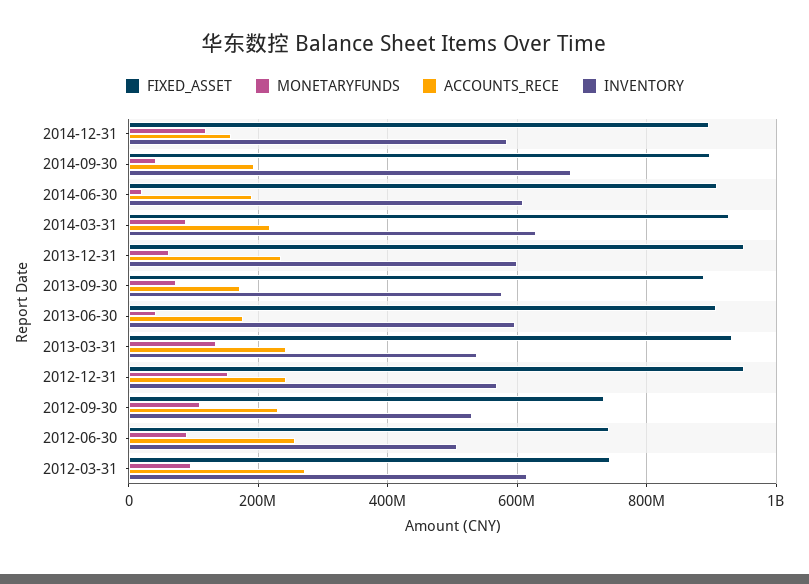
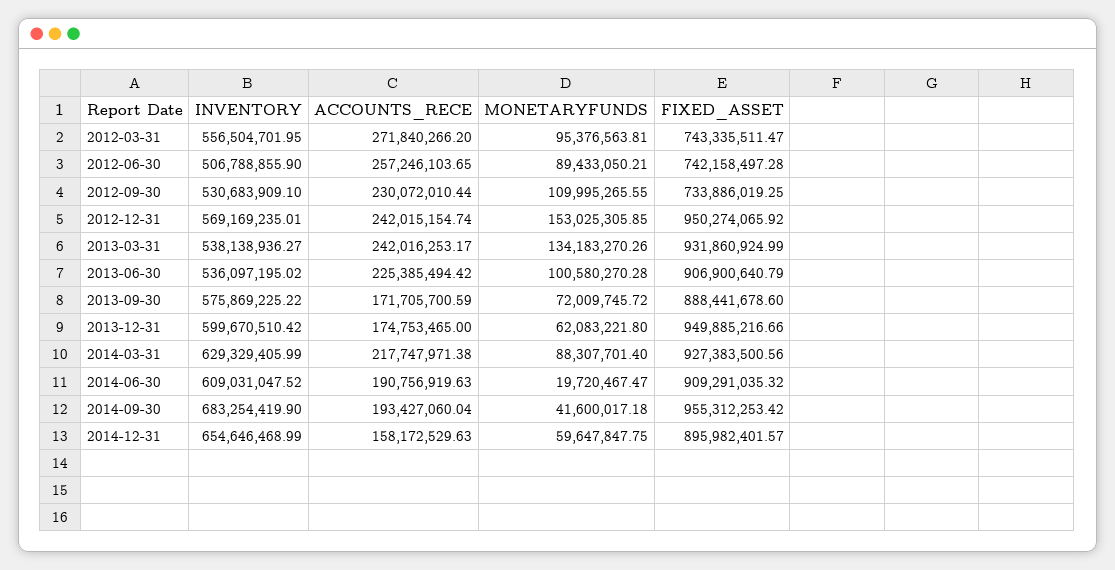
  {
    "FIXED_ASSET": {
      "2014-12-31": 895982401.57,
-     "2014-09-30": 900000000,
+     "2014-09-30": 955312253.42,
      "2014-06-30": 909291035.32,
      "2014-03-31": 927383500.56,
      "2013-12-31": 949885216.66,
      "2013-09-30": 888441678.6,
      "2013-06-30": 906900640.79,
      "2013-03-31": 931860924.99,
      "2012-12-31": 950274065.92,
      "2012-09-30": 733886019.25,
      "2012-06-30": 742158497.28,
      "2012-03-31": 743335511.47
    },
    "MONETARYFUNDS": {
-     "2014-12-31": 120000000,
+     "2014-12-31": 59647847.75,
      "2014-09-30": 41600017.18,
      "2014-06-30": 19720467.47,
      "2014-03-31": 88307701.4,
      "2013-12-31": 62083221.8,
      "2013-09-30": 72009745.72,
-     "2013-06-30": 40000000,
+     "2013-06-30": 100580270.28,
      "2013-03-31": 134183270.26,
      "2012-12-31": 153025305.85,
      "2012-09-30": 109995265.55,
      "2012-06-30": 89433050.21,
      "2012-03-31": 95376563.81
    },
    "ACCOUNTS_RECE": {
      "2014-12-31": 158172529.63,
      "2014-09-30": 193427060.04,
      "2014-06-30": 190756919.63,
      "2014-03-31": 217747971.38,
-     "2013-12-31": 240000000,
+     "2013-12-31": 174753465,
      "2013-09-30": 171705700.59,
-     "2013-06-30": 180000000,
+     "2013-06-30": 225385494.42,
      "2013-03-31": 242016253.17,
      "2012-12-31": 242015154.74,
      "2012-09-30": 230072010.44,
      "2012-06-30": 257246103.65,
      "2012-03-31": 271840266.2
    },
    "INVENTORY": {
-     "2014-12-31": 580000000,
+     "2014-12-31": 654646468.99,
      "2014-09-30": 683254419.9,
      "2014-06-30": 609031047.52,
      "2014-03-31": 629329405.99,
      "2013-12-31": 599670510.42,
      "2013-09-30": 575869225.22,
-     "2013-06-30": 600000000,
+     "2013-06-30": 536097195.02,
      "2013-03-31": 538138936.27,
      "2012-12-31": 569169235.01,
      "2012-09-30": 530683909.1,
      "2012-06-30": 506788855.9,
-     "2012-03-31": 620000000
+     "2012-03-31": 556504701.95
    }
  }

